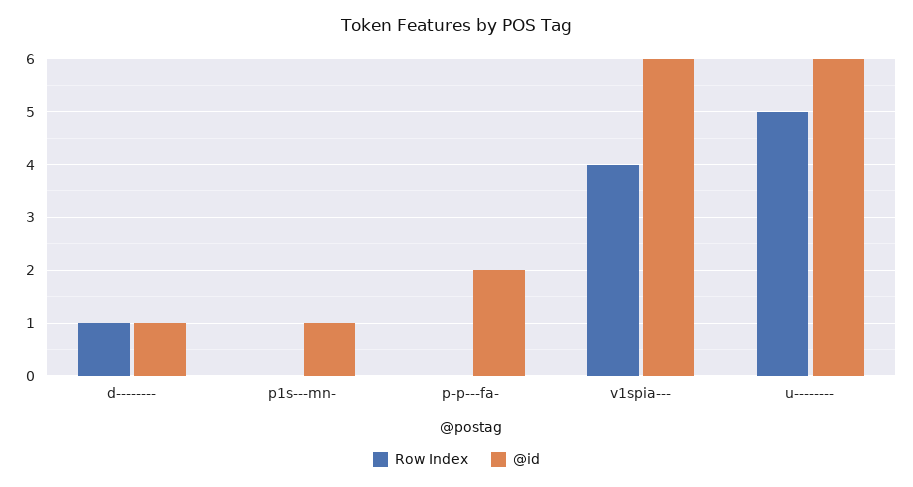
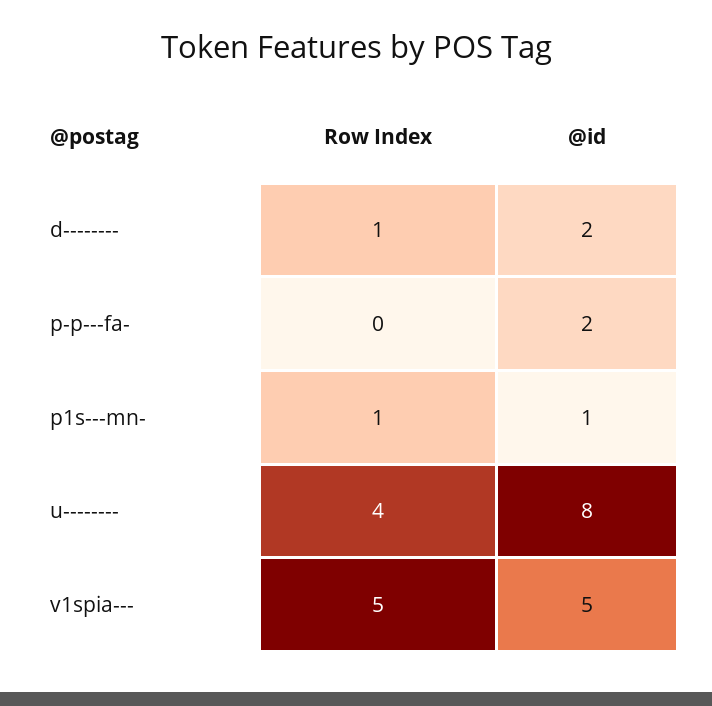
  {
    "Row Index": {
      "d--------": 1,
-     "p1s---mn-": 0,
+     "p1s---mn-": 1,
      "p-p---fa-": 0,
-     "v1spia---": 4,
+     "v1spia---": 5,
-     "u--------": 5
+     "u--------": 4
    },
    "@id": {
-     "d--------": 1,
+     "d--------": 2,
      "p1s---mn-": 1,
      "p-p---fa-": 2,
-     "v1spia---": 6,
+     "v1spia---": 5,
-     "u--------": 6
+     "u--------": 8
    }
  }

